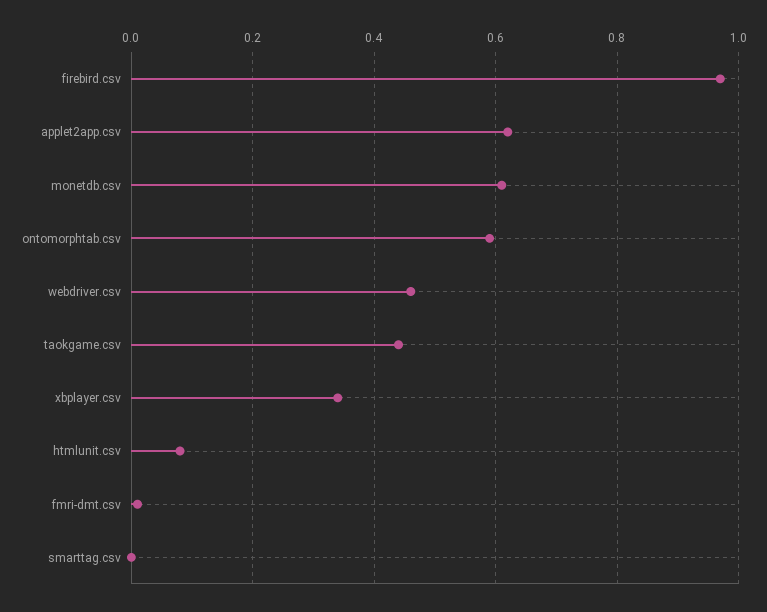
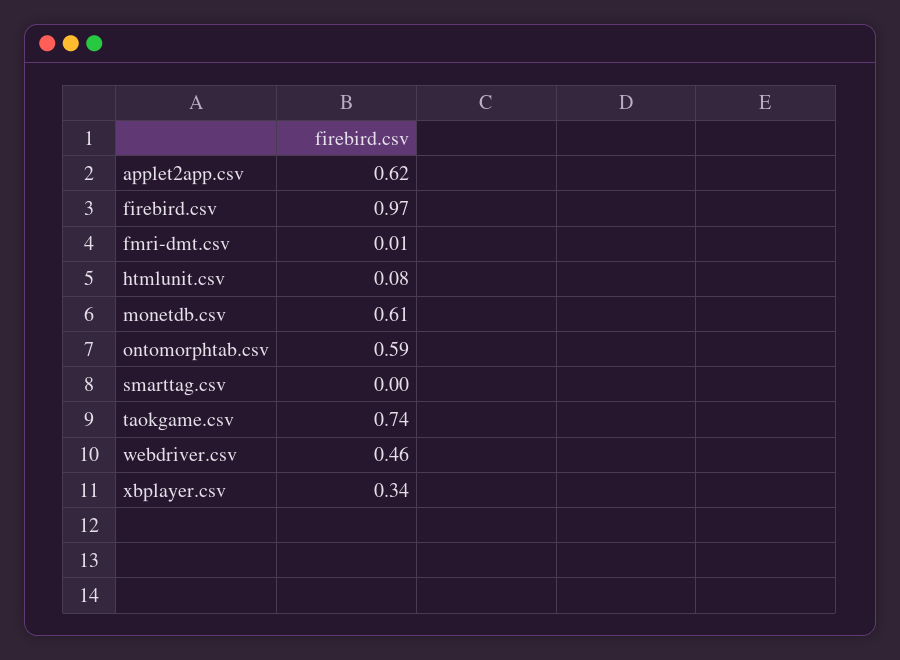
  {
    "firebird.csv": 0.97,
    "applet2app.csv": 0.62,
    "monetdb.csv": 0.61,
    "ontomorphtab.csv": 0.59,
    "webdriver.csv": 0.46,
-   "taokgame.csv": 0.45,
+   "taokgame.csv": 0.74,
    "xbplayer.csv": 0.34,
    "htmlunit.csv": 0.08,
    "fmri-dmt.csv": 0.01,
    "smarttag.csv": 0
  }

